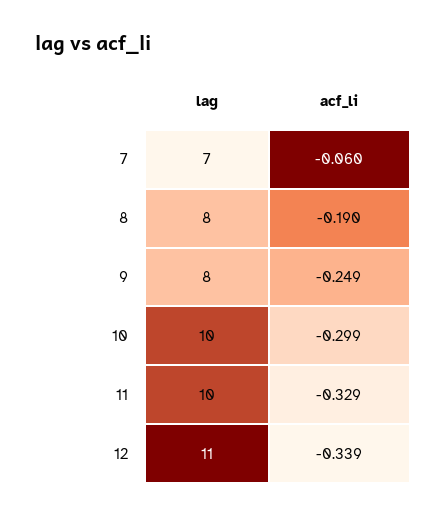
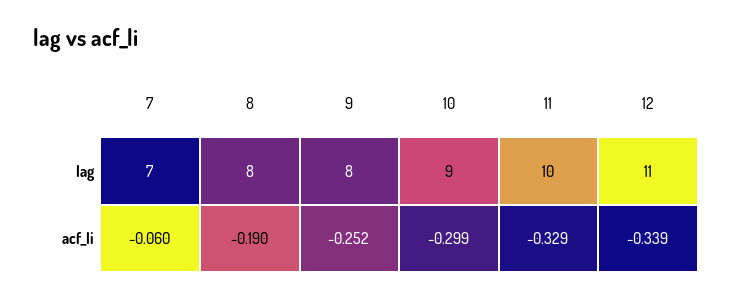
  {
    "lag": {
      "7": 7,
      "8": 8,
      "9": 8,
-     "10": 10,
+     "10": 9,
      "11": 10,
      "12": 11
    },
    "acf_li": {
      "7": -0.06,
      "8": -0.19,
-     "9": -0.249,
+     "9": -0.252,
      "10": -0.299,
      "11": -0.329,
      "12": -0.339
    }
  }

